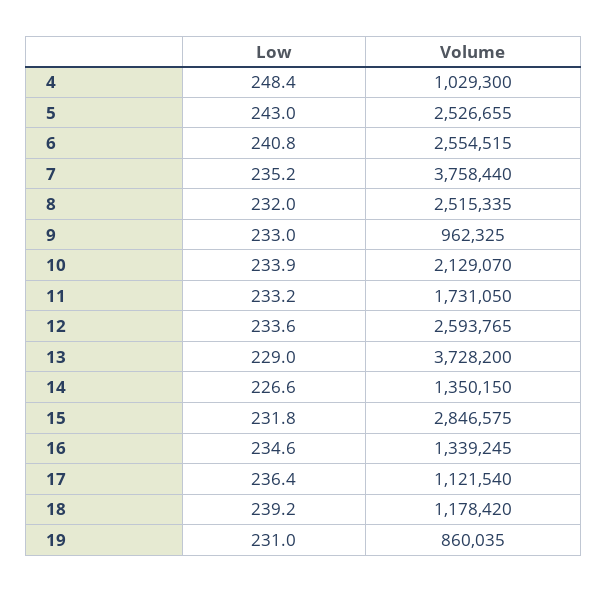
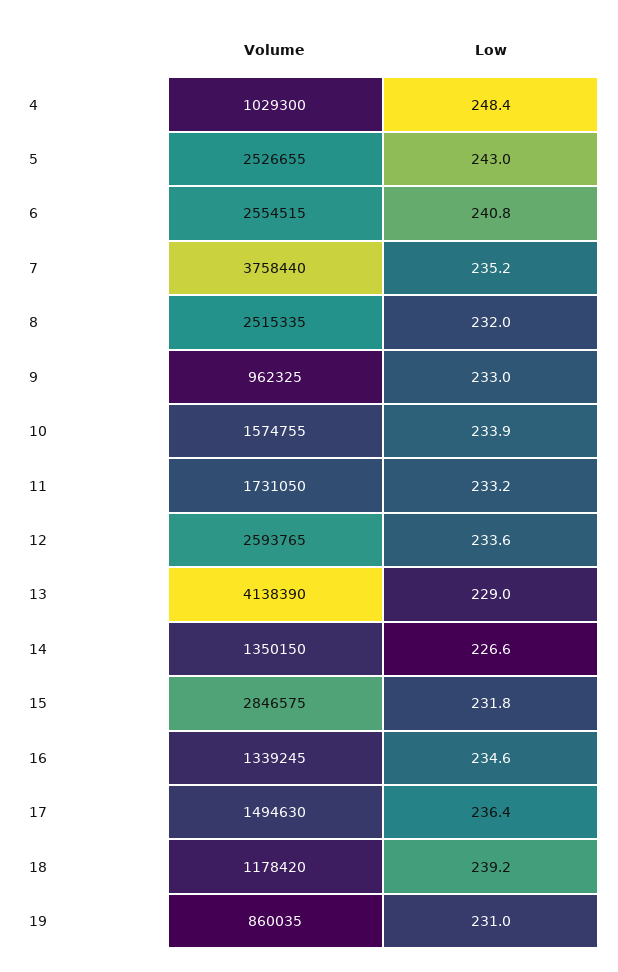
  {
    "Low": {
      "4": 248.4,
      "5": 243,
      "6": 240.8,
      "7": 235.2,
      "8": 232,
      "9": 233,
      "10": 233.9,
      "11": 233.2,
      "12": 233.6,
      "13": 229,
      "14": 226.6,
      "15": 231.8,
      "16": 234.6,
      "17": 236.4,
      "18": 239.2,
      "19": 231
    },
    "Volume": {
      "4": 1029300,
      "5": 2526655,
      "6": 2554515,
      "7": 3758440,
      "8": 2515335,
      "9": 962325,
-     "10": 2129070,
+     "10": 1574755,
      "11": 1731050,
      "12": 2593765,
-     "13": 3728200,
+     "13": 4138390,
      "14": 1350150,
      "15": 2846575,
      "16": 1339245,
-     "17": 1121540,
+     "17": 1494630,
      "18": 1178420,
      "19": 860035
    }
  }

